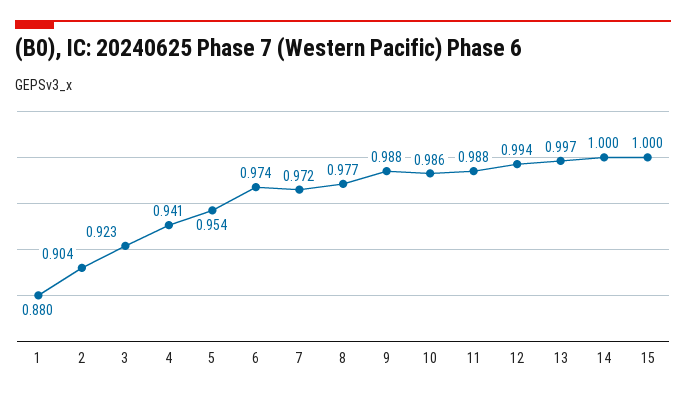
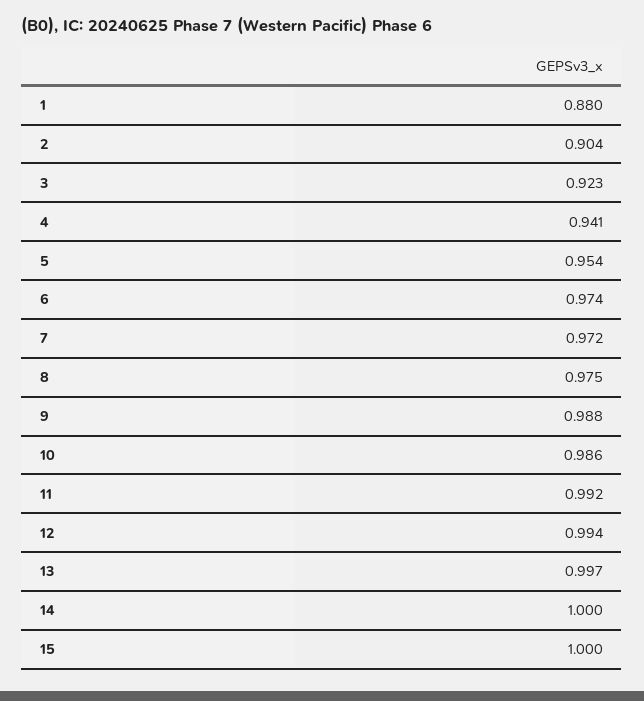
  {
    "1": 0.88,
    "2": 0.904,
    "3": 0.923,
    "4": 0.941,
    "5": 0.954,
    "6": 0.974,
    "7": 0.972,
-   "8": 0.977,
+   "8": 0.975,
    "9": 0.988,
    "10": 0.986,
-   "11": 0.988,
+   "11": 0.992,
    "12": 0.994,
    "13": 0.997,
    "14": 1,
    "15": 1
  }

